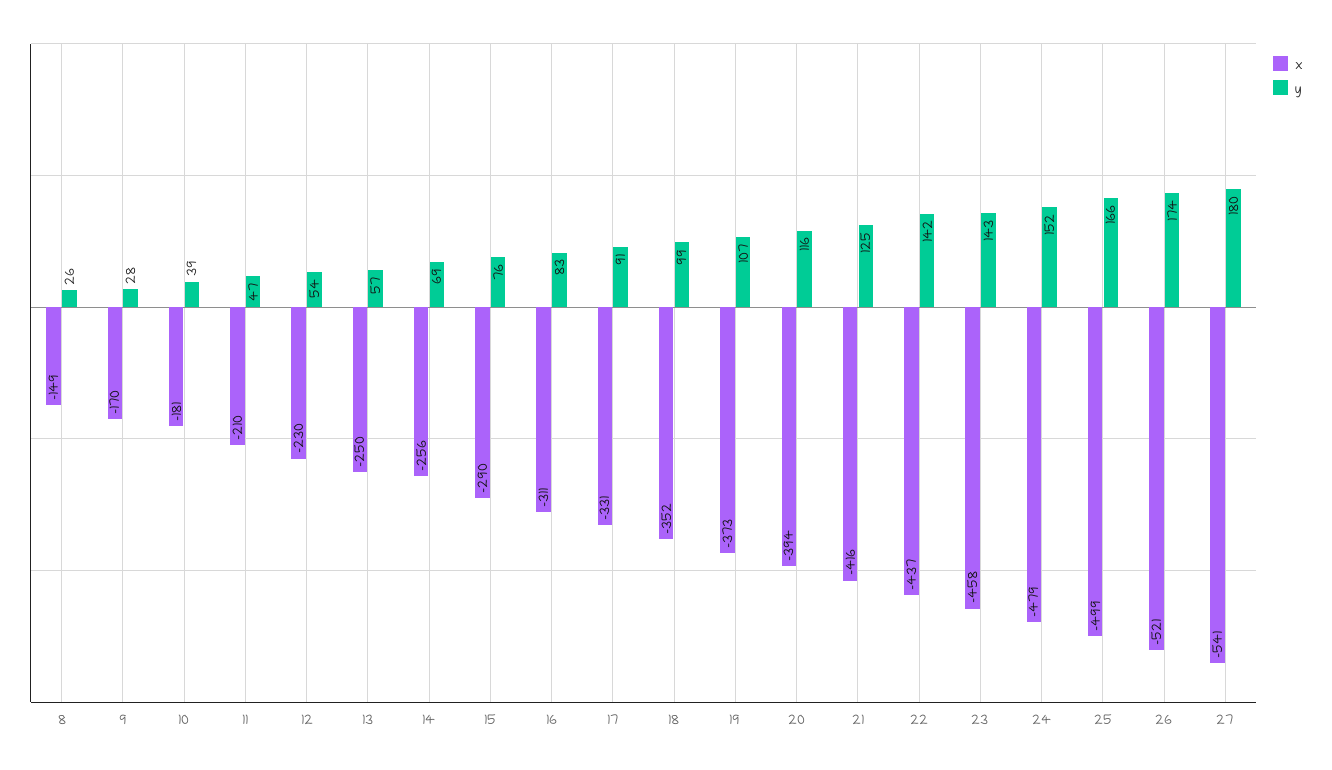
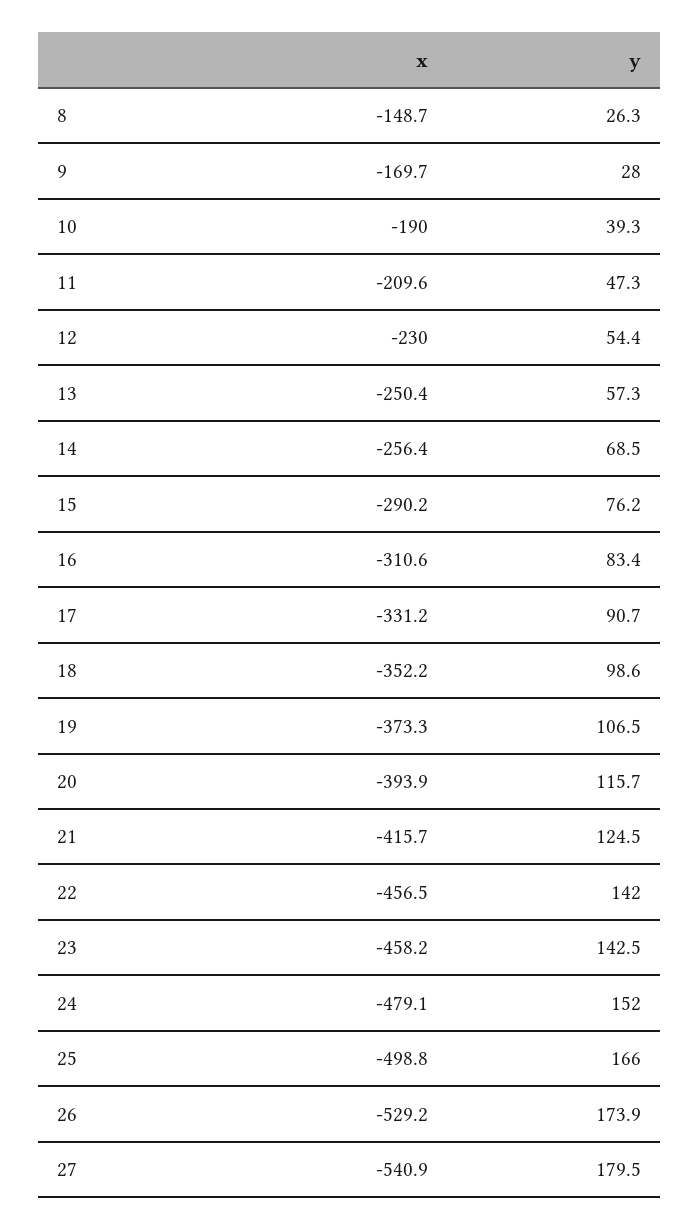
  {
    "x": {
      "8": -148.7,
      "9": -169.7,
-     "10": -181,
+     "10": -190,
      "11": -209.6,
      "12": -230,
      "13": -250.4,
      "14": -256.4,
      "15": -290.2,
      "16": -310.6,
      "17": -331.2,
      "18": -352.2,
      "19": -373.3,
      "20": -393.9,
      "21": -415.7,
-     "22": -437,
+     "22": -456.5,
      "23": -458.2,
      "24": -479.1,
      "25": -498.8,
-     "26": -521,
+     "26": -529.2,
      "27": -540.9
    },
    "y": {
      "8": 26.3,
      "9": 28,
      "10": 39.3,
      "11": 47.3,
      "12": 54.4,
      "13": 57.3,
      "14": 68.5,
      "15": 76.2,
      "16": 83.4,
      "17": 90.7,
      "18": 98.6,
      "19": 106.5,
      "20": 115.7,
      "21": 124.5,
      "22": 142,
      "23": 142.5,
      "24": 152,
      "25": 166,
      "26": 173.9,
      "27": 179.5
    }
  }

